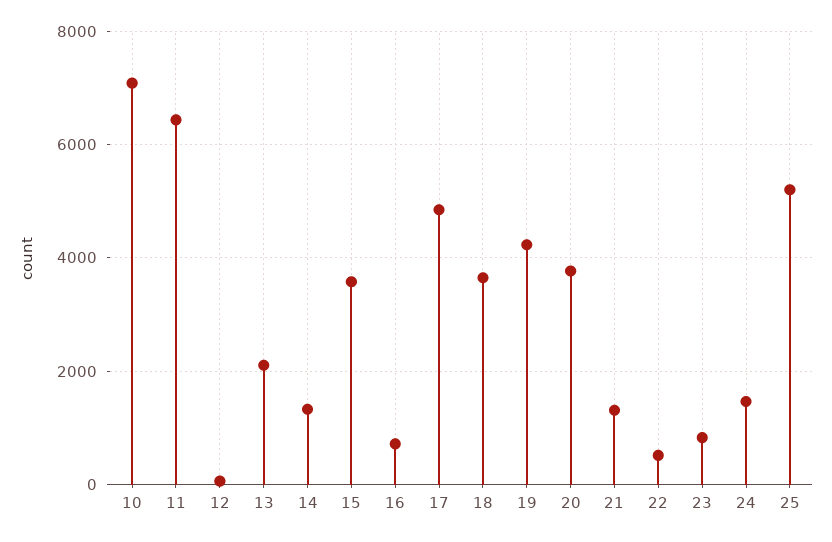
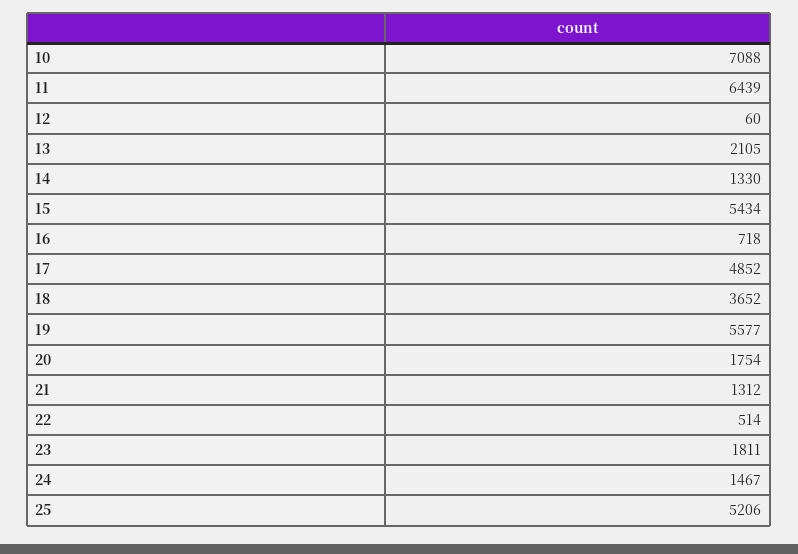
  {
    "10": 7088,
    "11": 6439,
    "12": 60,
    "13": 2105,
    "14": 1330,
-   "15": 3600,
+   "15": 5434,
    "16": 718,
    "17": 4852,
    "18": 3652,
-   "19": 4200,
+   "19": 5577,
-   "20": 3800,
+   "20": 1754,
    "21": 1312,
    "22": 514,
-   "23": 800,
+   "23": 1811,
    "24": 1467,
    "25": 5206
  }

